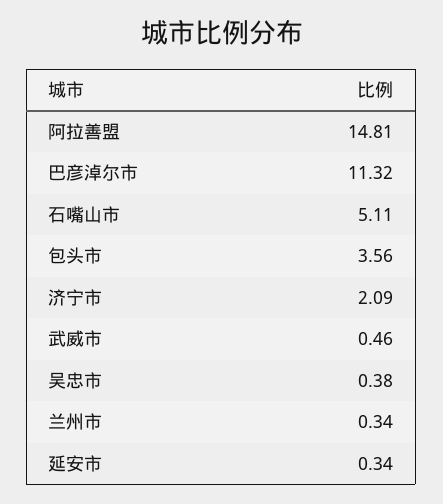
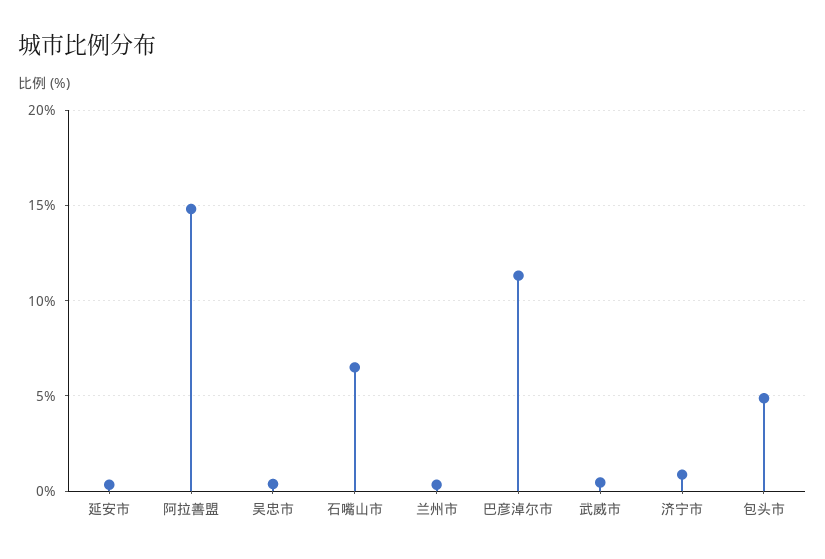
  {
    "阿拉善盟": 14.81,
    "巴彦淖尔市": 11.32,
-   "石嘴山市": 5.11,
+   "石嘴山市": 6.5,
-   "包头市": 3.56,
+   "包头市": 5,
-   "济宁市": 2.09,
+   "济宁市": 1,
    "武威市": 0.46,
    "吴忠市": 0.38,
    "兰州市": 0.34,
    "延安市": 0.34
  }

